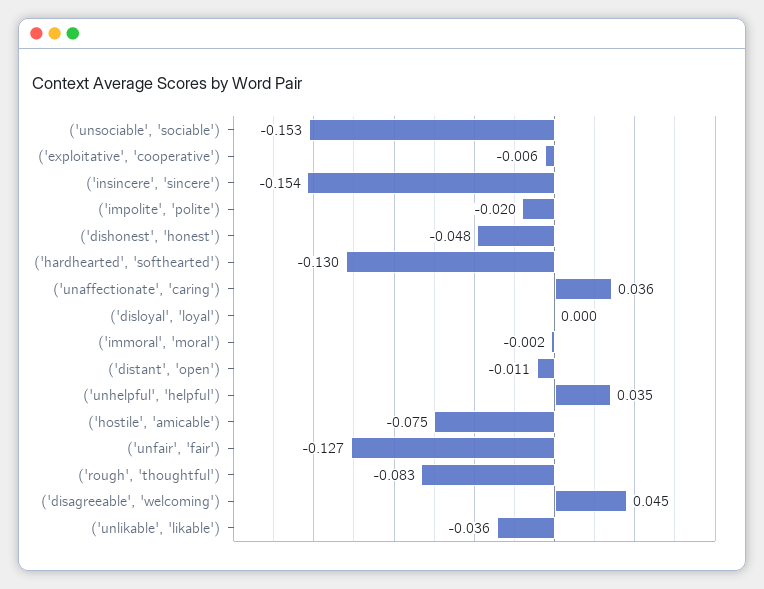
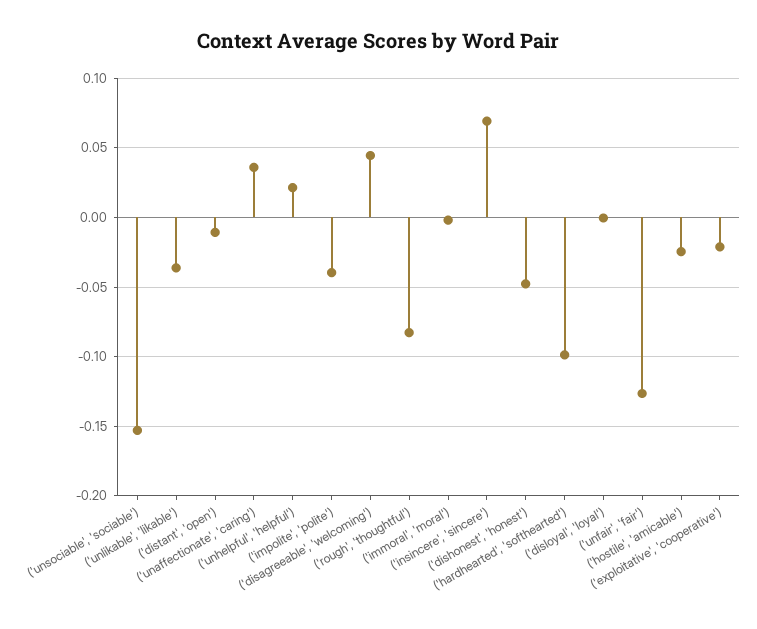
  {
    "('unsociable', 'sociable')": -0.153,
-   "('exploitative', 'cooperative')": -0.006,
+   "('exploitative', 'cooperative')": -0.02,
-   "('insincere', 'sincere')": -0.154,
+   "('insincere', 'sincere')": 0.07,
-   "('impolite', 'polite')": -0.02,
+   "('impolite', 'polite')": -0.04,
    "('dishonest', 'honest')": -0.048,
-   "('hardhearted', 'softhearted')": -0.13,
+   "('hardhearted', 'softhearted')": -0.1,
    "('unaffectionate', 'caring')": 0.036,
    "('disloyal', 'loyal')": 0,
    "('immoral', 'moral')": -0.002,
    "('distant', 'open')": -0.011,
-   "('unhelpful', 'helpful')": 0.035,
+   "('unhelpful', 'helpful')": 0.02,
-   "('hostile', 'amicable')": -0.075,
+   "('hostile', 'amicable')": -0.025,
    "('unfair', 'fair')": -0.127,
    "('rough', 'thoughtful')": -0.083,
    "('disagreeable', 'welcoming')": 0.045,
    "('unlikable', 'likable')": -0.036
  }

